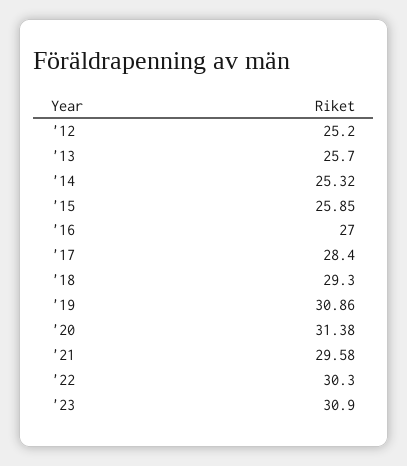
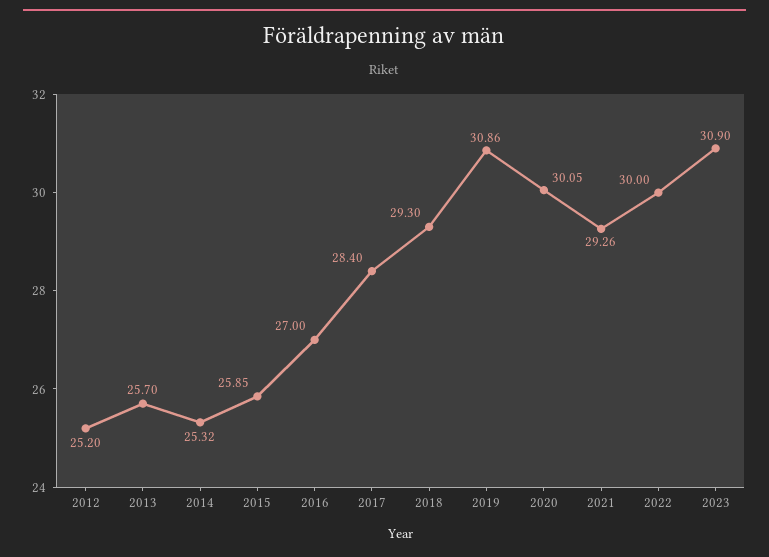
  {
    "'12": 25.2,
    "'13": 25.7,
    "'14": 25.32,
    "'15": 25.85,
    "'16": 27,
    "'17": 28.4,
    "'18": 29.3,
    "'19": 30.86,
-   "'20": 31.38,
+   "'20": 30.05,
-   "'21": 29.58,
+   "'21": 29.26,
-   "'22": 30.3,
+   "'22": 30,
    "'23": 30.9
  }

